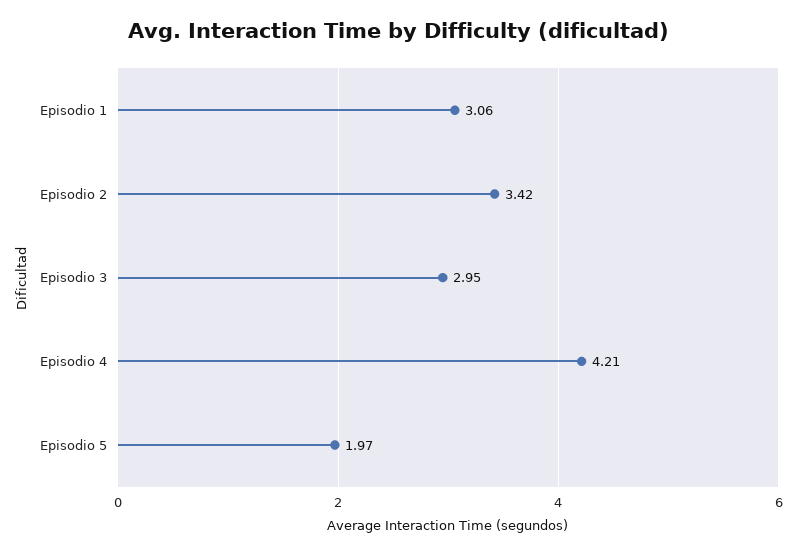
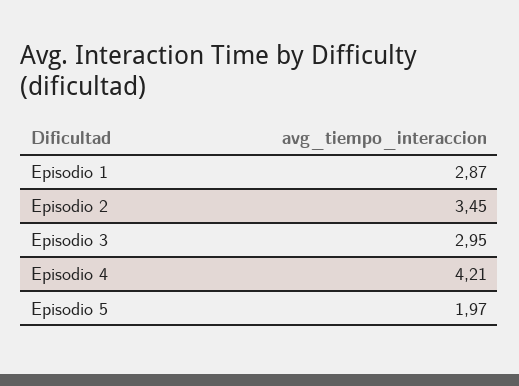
  {
-   "Episodio 1": 3.06,
+   "Episodio 1": 2.87,
-   "Episodio 2": 3.42,
+   "Episodio 2": 3.45,
    "Episodio 3": 2.95,
    "Episodio 4": 4.21,
    "Episodio 5": 1.97
  }

